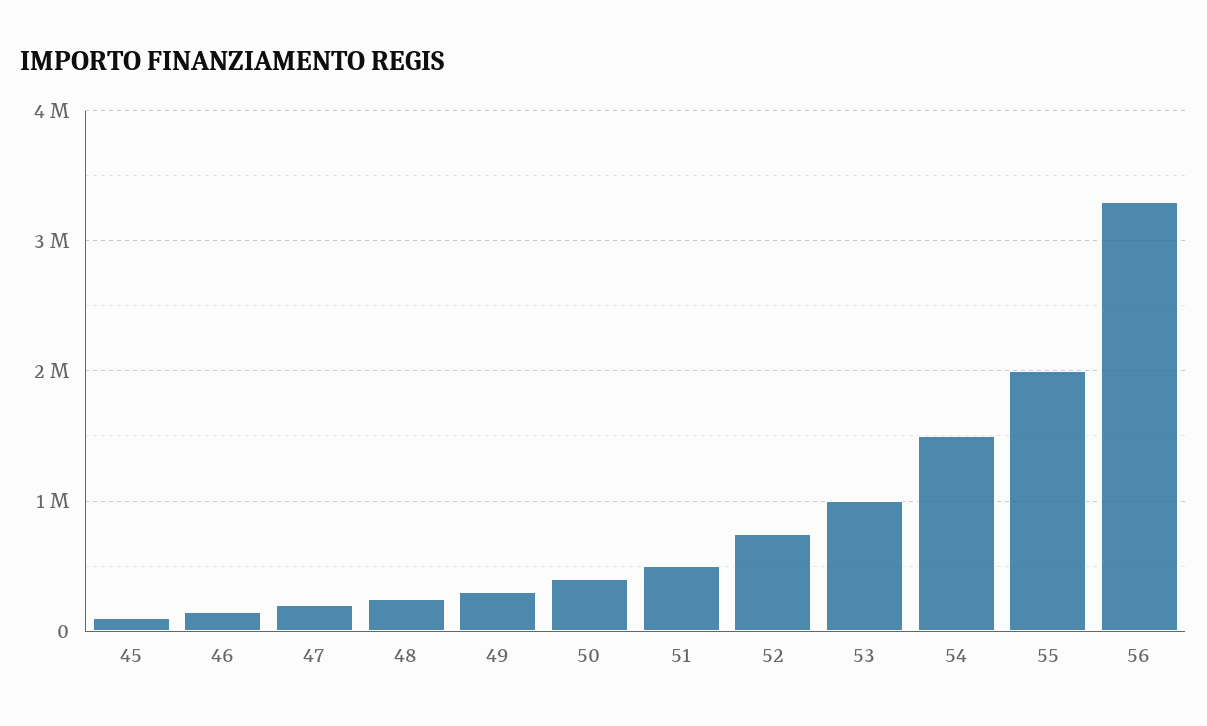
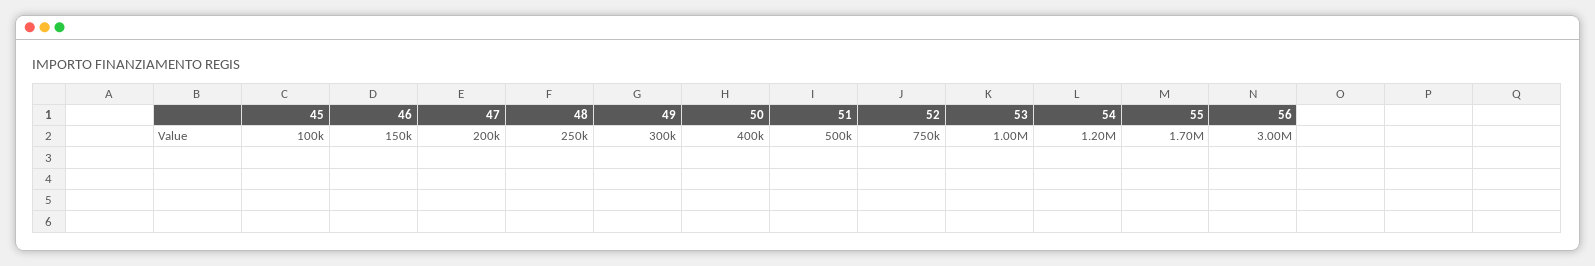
  {
    "45": 100000,
    "46": 150000,
    "47": 200000,
    "48": 250000,
    "49": 300000,
    "50": 400000,
    "51": 500000,
    "52": 750000,
    "53": 1000000,
-   "54": 1500000,
+   "54": 1200000,
-   "55": 2000000,
+   "55": 1700000,
-   "56": 3300000
+   "56": 3000000
  }

